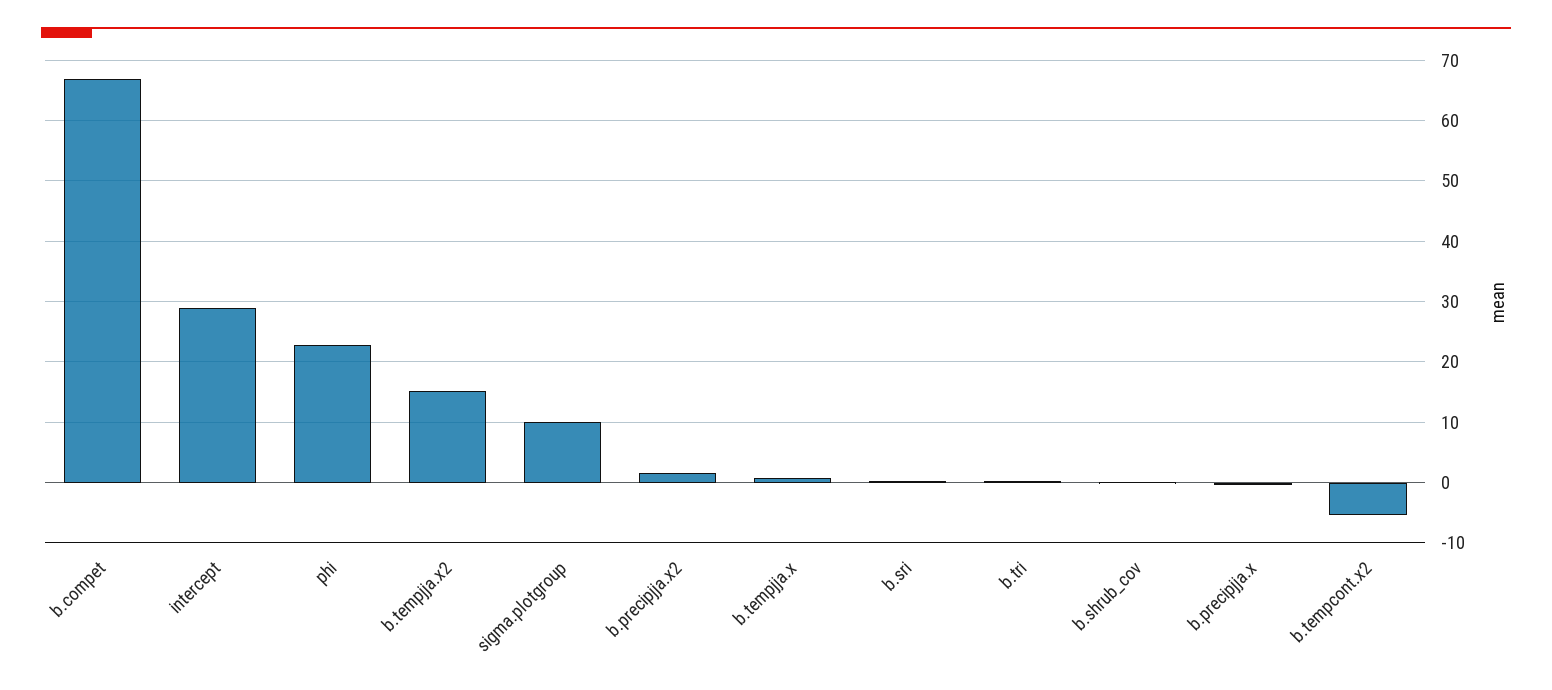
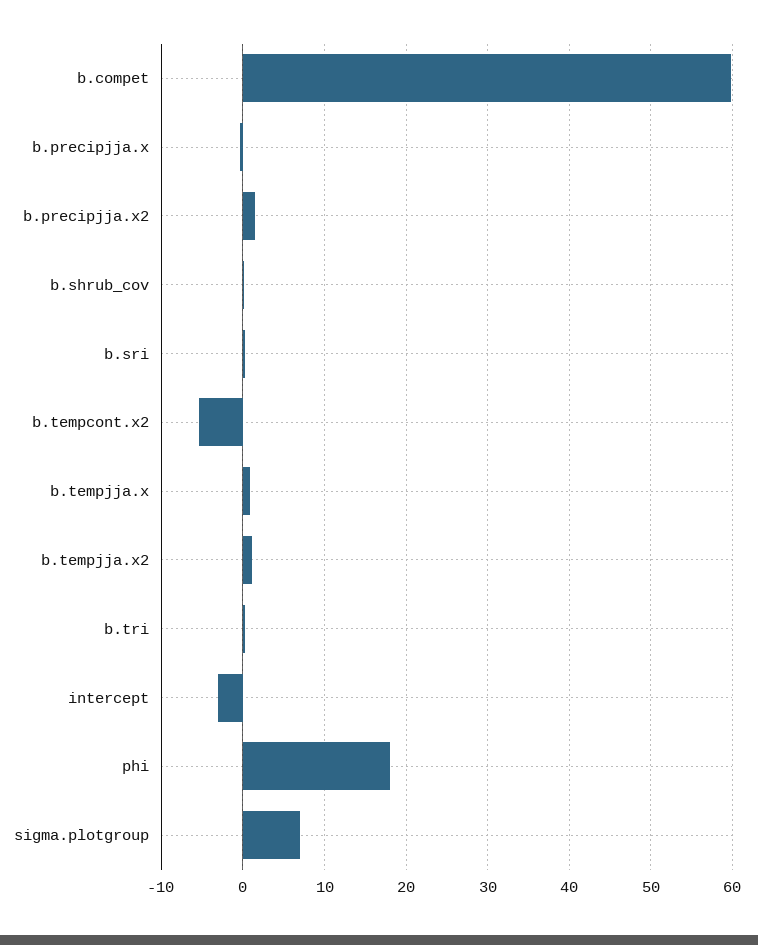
  {
-   "b.compet": 67,
+   "b.compet": 60,
-   "intercept": 29,
+   "intercept": -3,
-   "phi": 23,
+   "phi": 18,
-   "b.tempjja.x2": 15,
+   "b.tempjja.x2": 1,
-   "sigma.plotgroup": 10,
+   "sigma.plotgroup": 7,
    "b.precipjja.x2": 2,
    "b.tempjja.x": 1,
    "b.sri": 0,
    "b.tri": 0,
    "b.shrub_cov": 0,
    "b.precipjja.x": 0,
    "b.tempcont.x2": -5
  }

